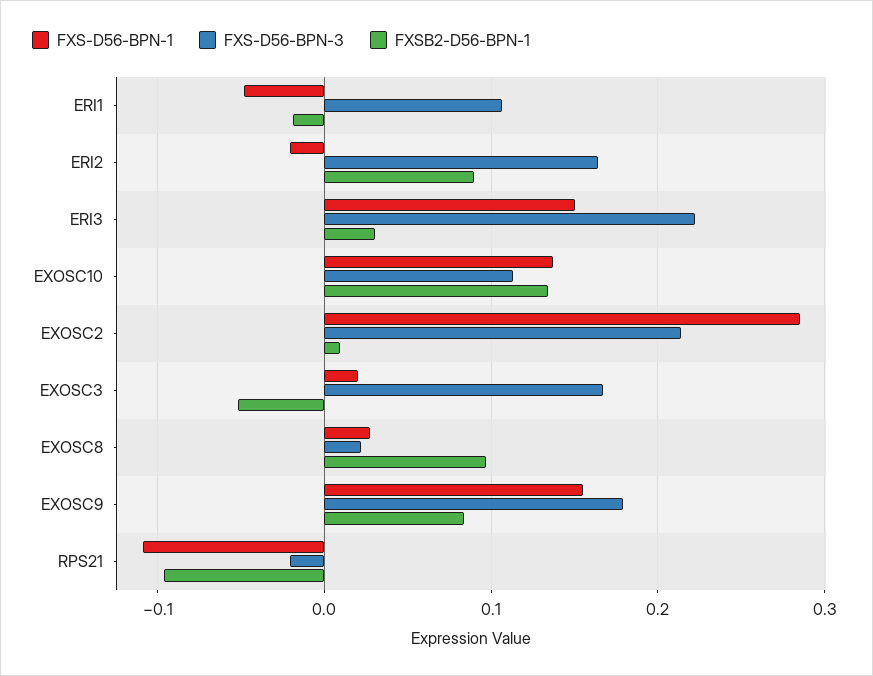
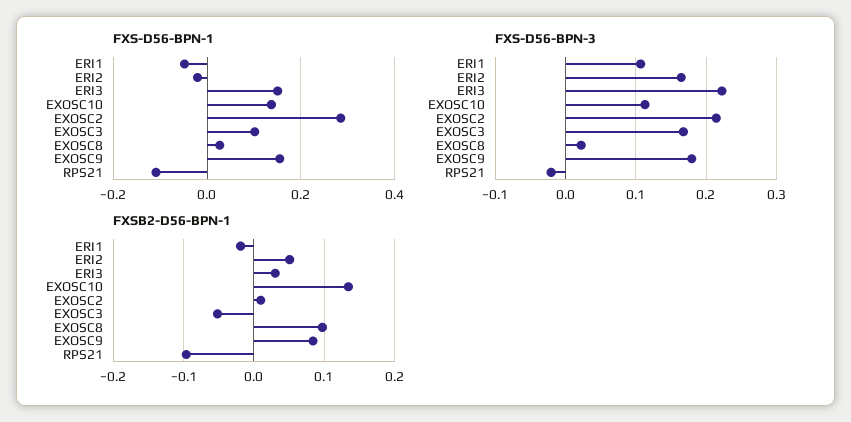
  {
    "FXS-D56-BPN-1": {
      "ERI1": -0.05,
      "ERI2": -0.02,
      "ERI3": 0.15,
      "EXOSC10": 0.14,
      "EXOSC2": 0.29,
-     "EXOSC3": 0.02,
+     "EXOSC3": 0.1,
      "EXOSC8": 0.03,
      "EXOSC9": 0.15,
      "RPS21": -0.11
    },
    "FXS-D56-BPN-3": {
      "ERI1": 0.11,
      "ERI2": 0.16,
      "ERI3": 0.22,
      "EXOSC10": 0.11,
      "EXOSC2": 0.21,
      "EXOSC3": 0.17,
      "EXOSC8": 0.02,
      "EXOSC9": 0.18,
      "RPS21": -0.02
    },
    "FXSB2-D56-BPN-1": {
      "ERI1": -0.02,
-     "ERI2": 0.09,
+     "ERI2": 0.05,
      "ERI3": 0.03,
      "EXOSC10": 0.13,
      "EXOSC2": 0.01,
      "EXOSC3": -0.05,
      "EXOSC8": 0.1,
      "EXOSC9": 0.08,
      "RPS21": -0.1
    }
  }

